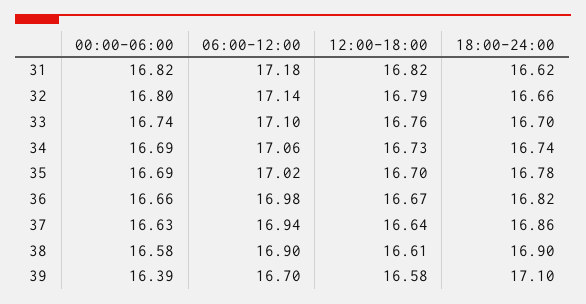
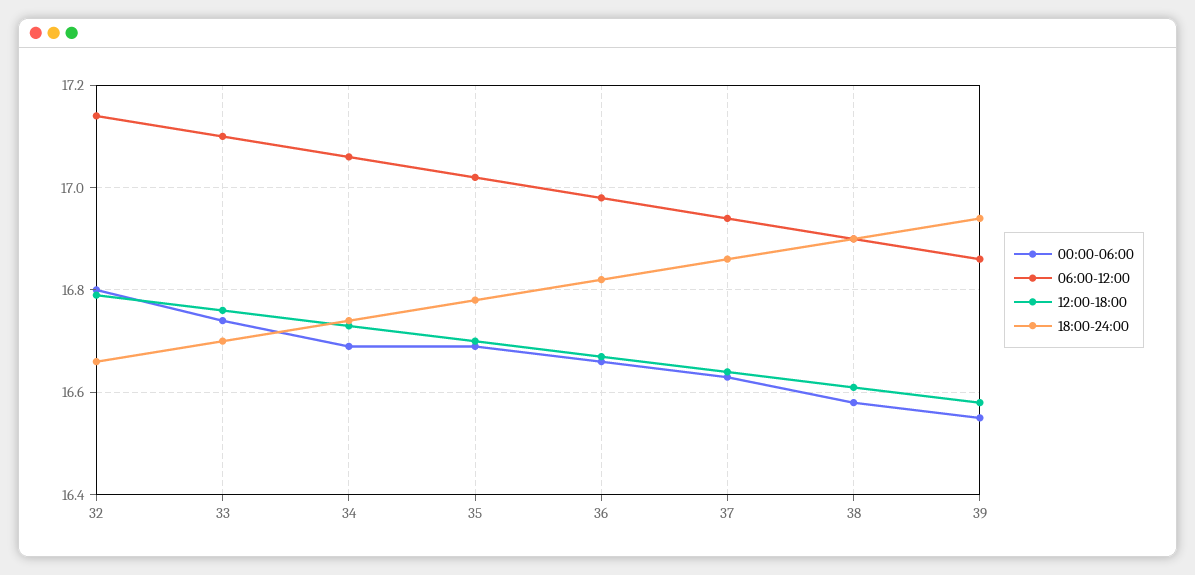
  {
    "00:00-06:00": {
-     "31": 16.82,
      "32": 16.8,
      "33": 16.74,
      "34": 16.69,
      "35": 16.69,
      "36": 16.66,
      "37": 16.63,
      "38": 16.58,
-     "39": 16.39
+     "39": 16.55
    },
    "06:00-12:00": {
-     "31": 17.18,
      "32": 17.14,
      "33": 17.1,
      "34": 17.06,
      "35": 17.02,
      "36": 16.98,
      "37": 16.94,
      "38": 16.9,
-     "39": 16.7
+     "39": 16.85
    },
    "12:00-18:00": {
-     "31": 16.82,
      "32": 16.79,
      "33": 16.76,
      "34": 16.73,
      "35": 16.7,
      "36": 16.67,
      "37": 16.64,
      "38": 16.61,
      "39": 16.58
    },
    "18:00-24:00": {
-     "31": 16.62,
      "32": 16.66,
      "33": 16.7,
      "34": 16.74,
      "35": 16.78,
      "36": 16.82,
      "37": 16.86,
      "38": 16.9,
-     "39": 17.1
+     "39": 16.95
    }
  }

